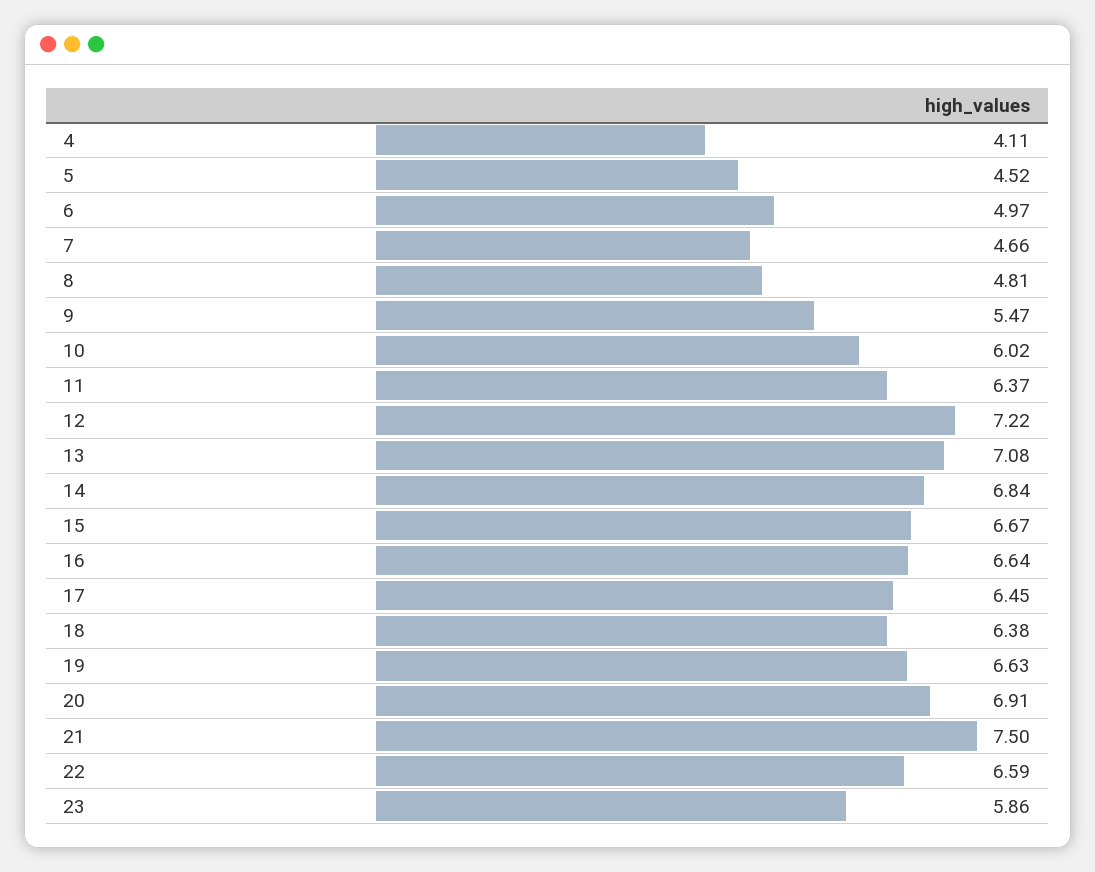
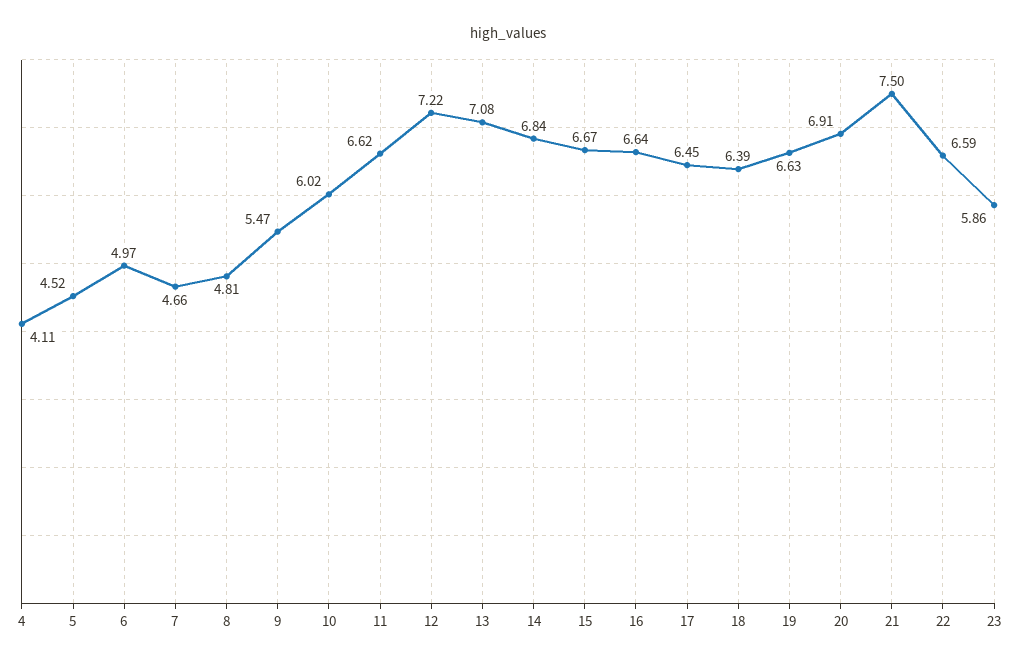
  {
    "4": 4.11,
    "5": 4.52,
    "6": 4.97,
    "7": 4.66,
    "8": 4.81,
    "9": 5.47,
    "10": 6.02,
-   "11": 6.37,
+   "11": 6.62,
    "12": 7.22,
    "13": 7.08,
    "14": 6.84,
    "15": 6.67,
    "16": 6.64,
    "17": 6.45,
-   "18": 6.38,
+   "18": 6.39,
    "19": 6.63,
    "20": 6.91,
    "21": 7.5,
    "22": 6.59,
    "23": 5.86
  }

